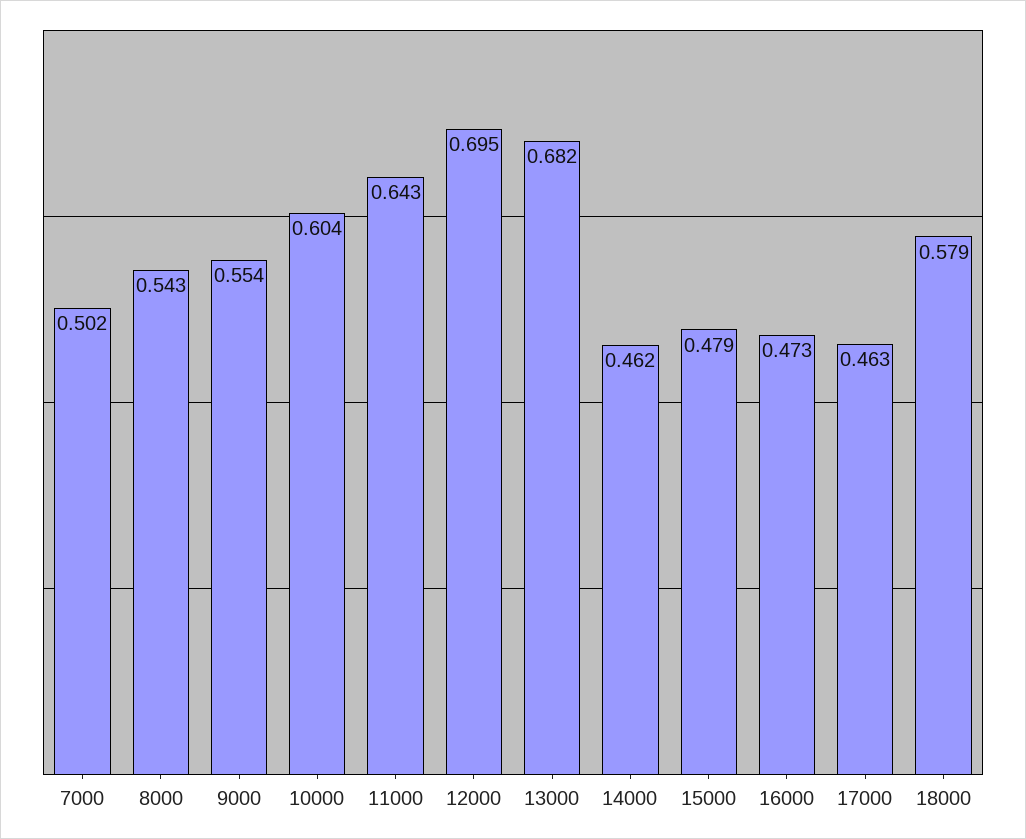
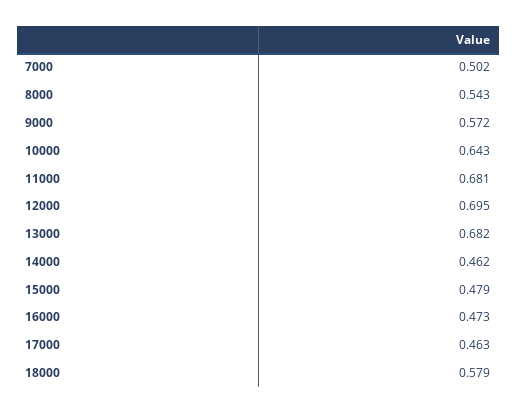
  {
    "7000": 0.502,
    "8000": 0.543,
-   "9000": 0.554,
+   "9000": 0.572,
-   "10000": 0.604,
+   "10000": 0.643,
-   "11000": 0.643,
+   "11000": 0.681,
    "12000": 0.695,
    "13000": 0.682,
    "14000": 0.462,
    "15000": 0.479,
    "16000": 0.473,
    "17000": 0.463,
    "18000": 0.579
  }

